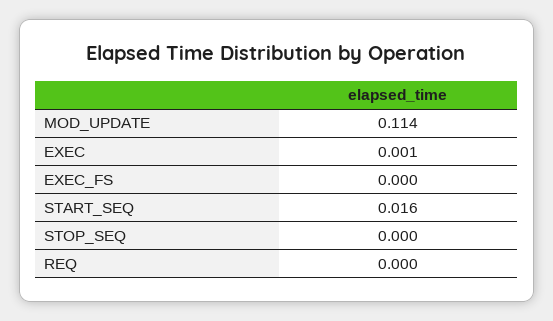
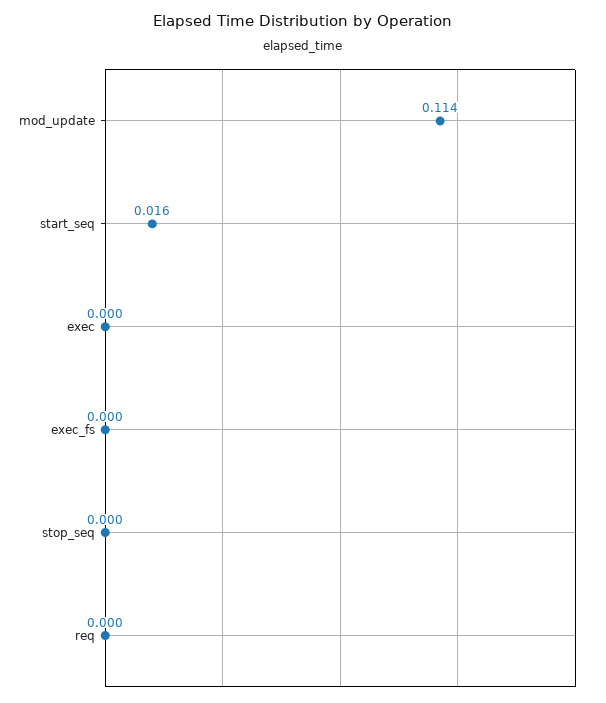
  {
    "MOD_UPDATE": 0.114,
-   "EXEC": 0.001,
+   "EXEC": 0,
    "EXEC_FS": 0,
    "START_SEQ": 0.016,
    "STOP_SEQ": 0,
    "REQ": 0
  }

